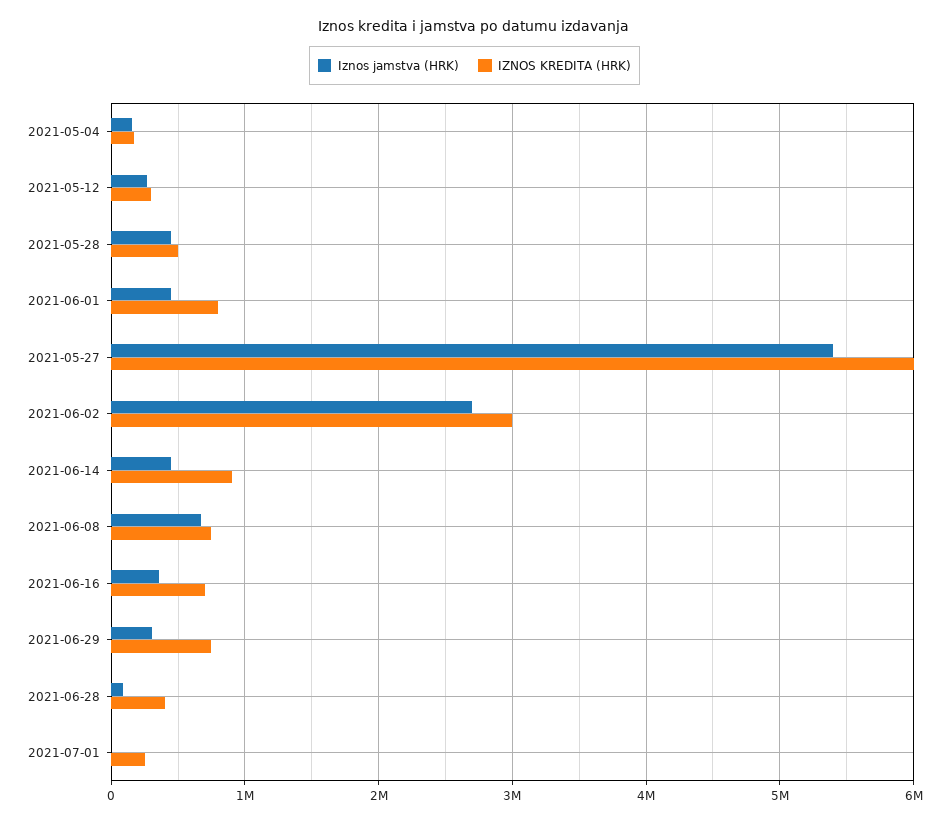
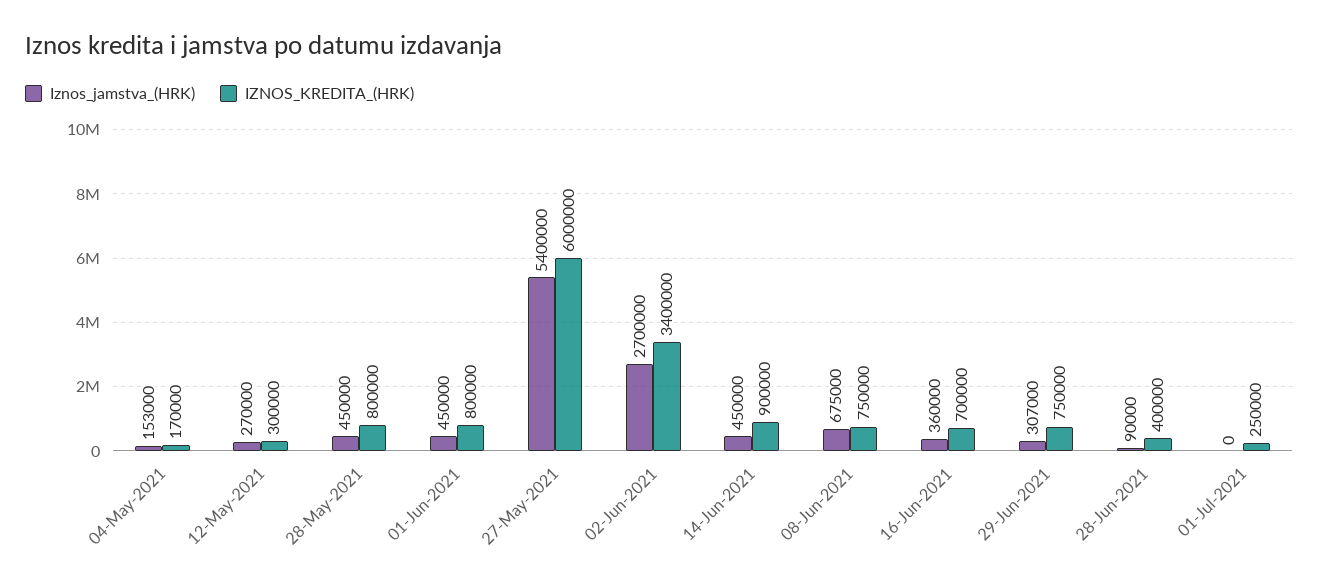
  {
    "Iznos jamstva (HRK)": {
      "2021-05-04": 153000,
      "2021-05-12": 270000,
      "2021-05-28": 450000,
      "2021-06-01": 450000,
      "2021-05-27": 5400000,
      "2021-06-02": 2700000,
      "2021-06-14": 450000,
      "2021-06-08": 675000,
      "2021-06-16": 360000,
      "2021-06-29": 307000,
      "2021-06-28": 90000,
      "2021-07-01": 0
    },
    "IZNOS KREDITA (HRK)": {
      "2021-05-04": 170000,
      "2021-05-12": 300000,
-     "2021-05-28": 500000,
+     "2021-05-28": 800000,
      "2021-06-01": 800000,
      "2021-05-27": 6000000,
-     "2021-06-02": 3000000,
+     "2021-06-02": 3400000,
      "2021-06-14": 900000,
      "2021-06-08": 750000,
      "2021-06-16": 700000,
      "2021-06-29": 750000,
      "2021-06-28": 400000,
      "2021-07-01": 250000
    }
  }

